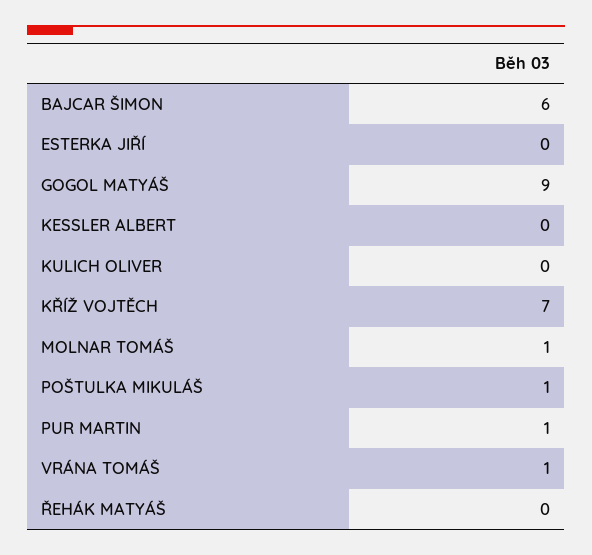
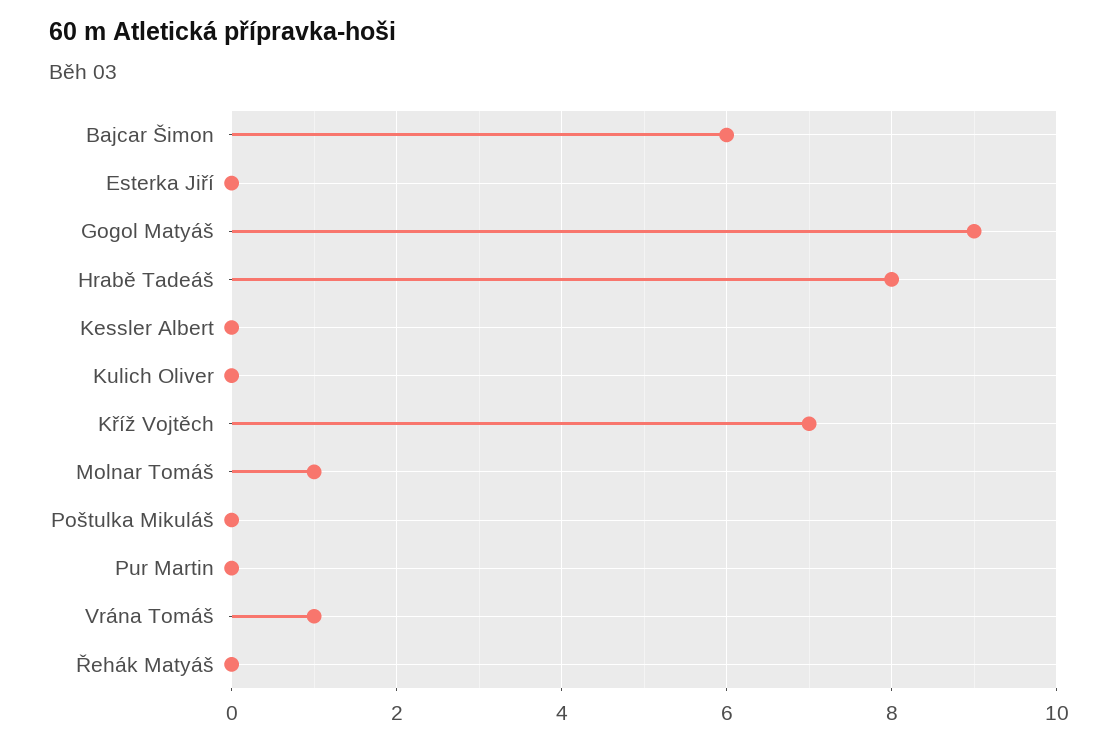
  {
    "BAJCAR ŠIMON": 6,
    "ESTERKA JIŘÍ": 0,
    "GOGOL MATYÁŠ": 9,
    "KESSLER ALBERT": 0,
    "KULICH OLIVER": 0,
    "KŘÍŽ VOJTĚCH": 7,
    "MOLNAR TOMÁŠ": 1,
-   "POŠTULKA MIKULÁŠ": 1,
+   "POŠTULKA MIKULÁŠ": 0,
-   "PUR MARTIN": 1,
+   "PUR MARTIN": 0,
    "VRÁNA TOMÁŠ": 1,
-   "ŘEHÁK MATYÁŠ": 0
+   "ŘEHÁK MATYÁŠ": 0,
+   "Hrabě Tadeáš": 8
  }

